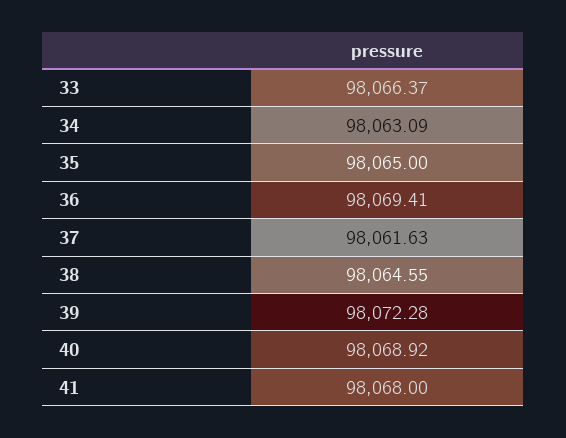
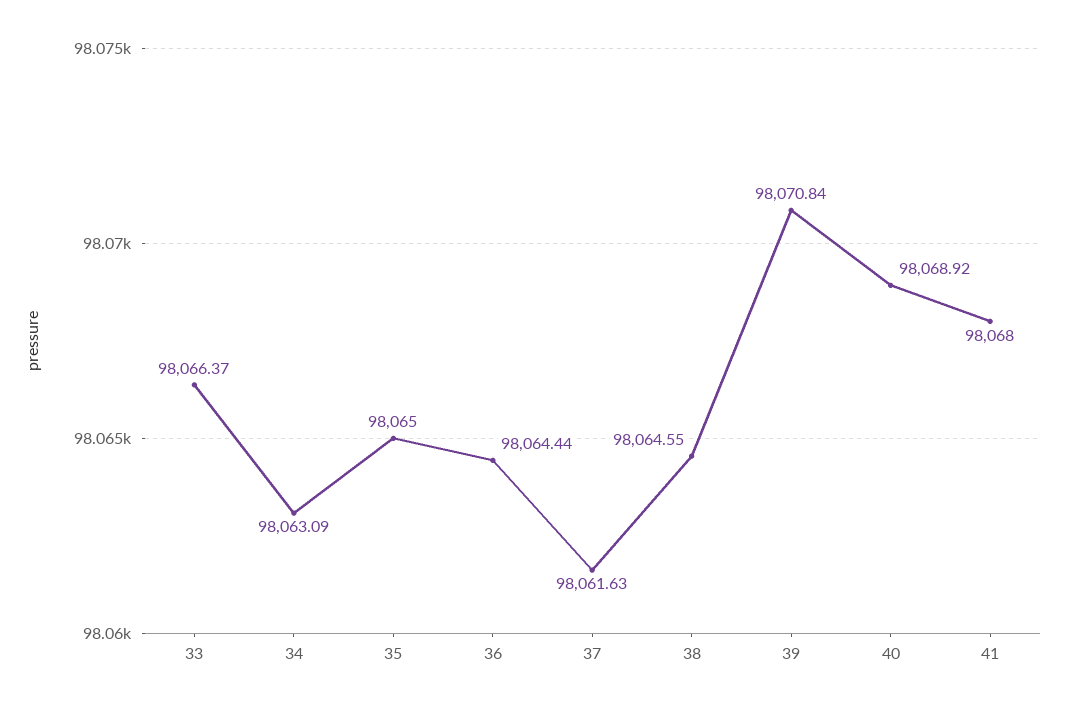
  {
    "33": 98066.37,
    "34": 98063.09,
    "35": 98065,
-   "36": 98069.41,
+   "36": 98064.44,
    "37": 98061.63,
    "38": 98064.55,
-   "39": 98072.28,
+   "39": 98070.84,
    "40": 98068.92,
    "41": 98068
  }

